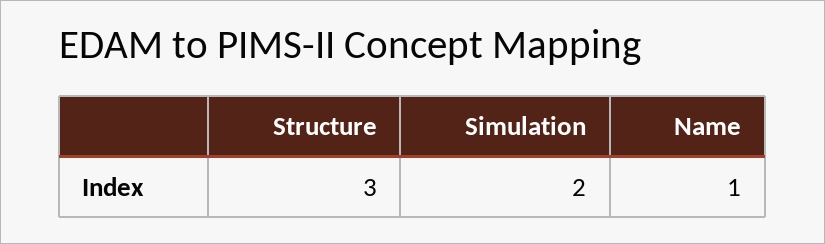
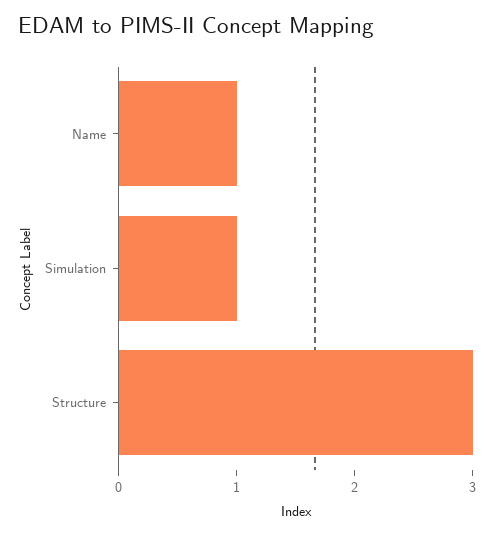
  {
    "Structure": 3,
-   "Simulation": 2,
+   "Simulation": 1,
    "Name": 1
  }

